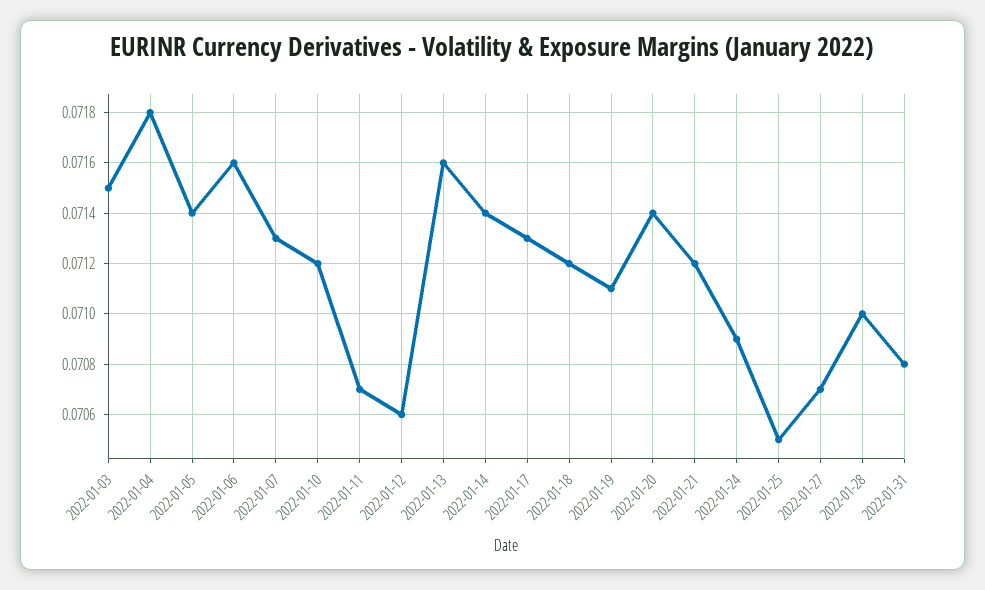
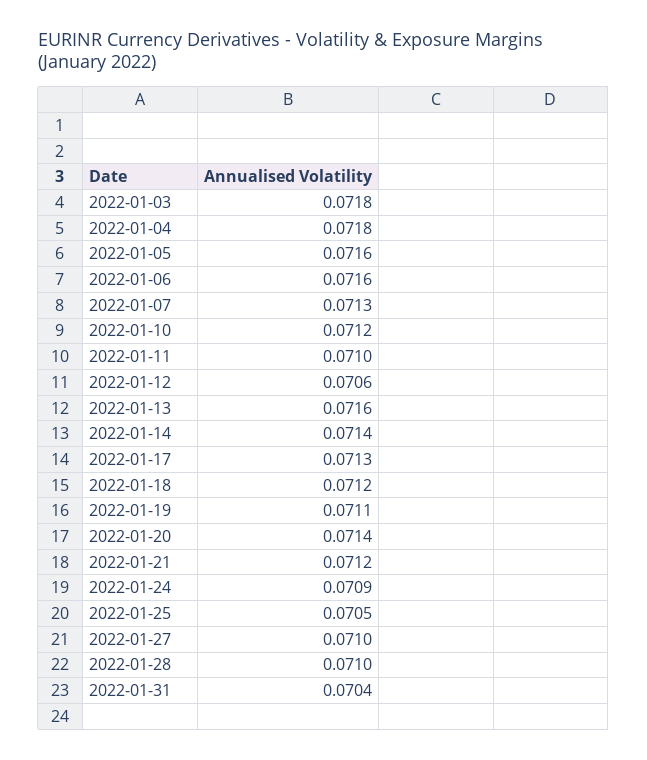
  {
-   "2022-01-03": 0.0715,
+   "2022-01-03": 0.0718,
    "2022-01-04": 0.0718,
-   "2022-01-05": 0.0714,
+   "2022-01-05": 0.0716,
    "2022-01-06": 0.0716,
    "2022-01-07": 0.0713,
    "2022-01-10": 0.0712,
-   "2022-01-11": 0.0707,
+   "2022-01-11": 0.071,
    "2022-01-12": 0.0706,
    "2022-01-13": 0.0716,
    "2022-01-14": 0.0714,
    "2022-01-17": 0.0713,
    "2022-01-18": 0.0712,
    "2022-01-19": 0.0711,
    "2022-01-20": 0.0714,
    "2022-01-21": 0.0712,
    "2022-01-24": 0.0709,
    "2022-01-25": 0.0705,
-   "2022-01-27": 0.0707,
+   "2022-01-27": 0.071,
    "2022-01-28": 0.071,
-   "2022-01-31": 0.0708
+   "2022-01-31": 0.0704
  }

